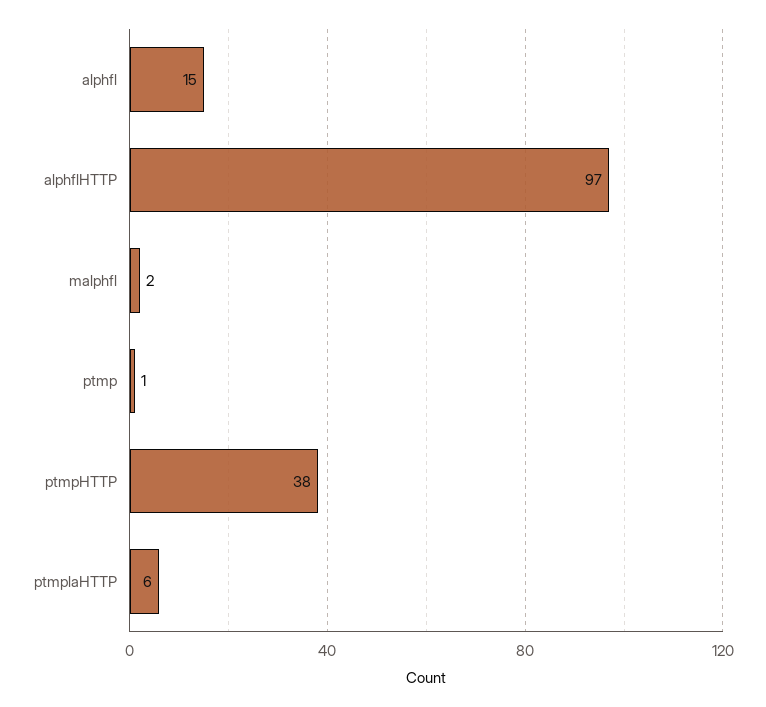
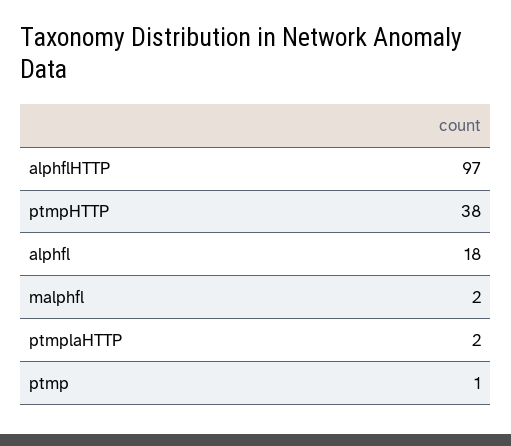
  {
-   "alphfl": 15,
+   "alphfl": 18,
    "alphflHTTP": 97,
    "malphfl": 2,
    "ptmp": 1,
    "ptmpHTTP": 38,
-   "ptmplaHTTP": 6
+   "ptmplaHTTP": 2
  }

